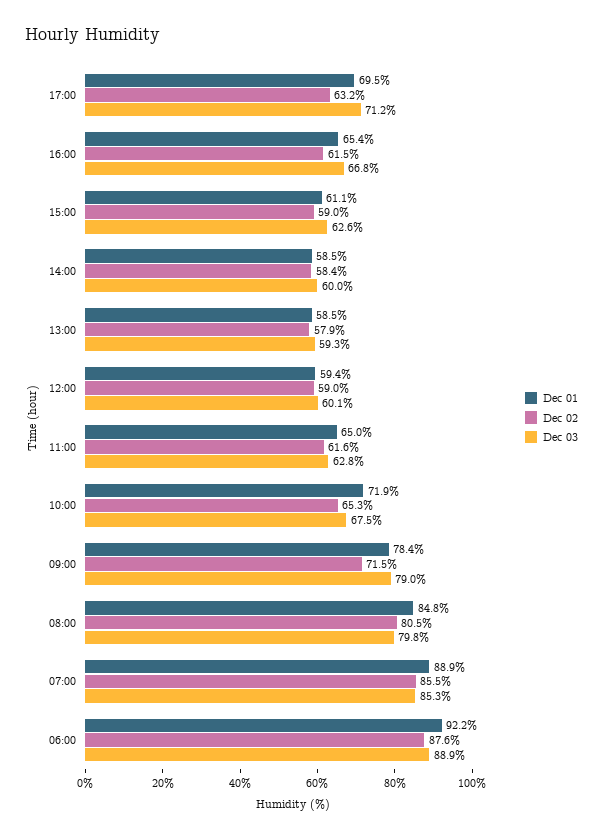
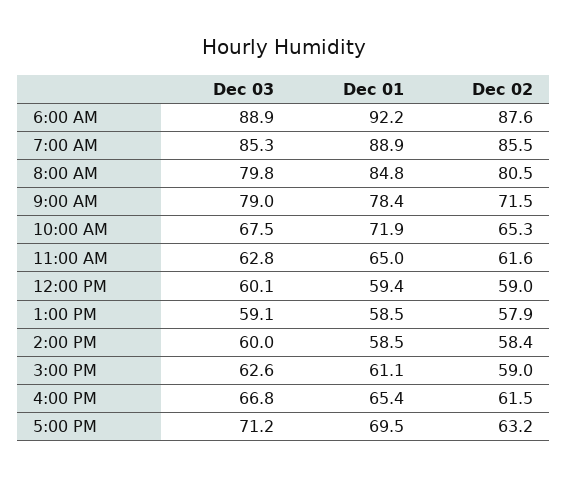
  {
    "Dec 01": {
      "17:00": 69.5,
      "16:00": 65.4,
      "15:00": 61.1,
      "14:00": 58.5,
      "13:00": 58.5,
      "12:00": 59.4,
      "11:00": 65,
      "10:00": 71.9,
      "09:00": 78.4,
      "08:00": 84.8,
      "07:00": 88.9,
      "06:00": 92.2
    },
    "Dec 02": {
      "17:00": 63.2,
      "16:00": 61.5,
      "15:00": 59,
      "14:00": 58.4,
      "13:00": 57.9,
      "12:00": 59,
      "11:00": 61.6,
      "10:00": 65.3,
      "09:00": 71.5,
      "08:00": 80.5,
      "07:00": 85.5,
      "06:00": 87.6
    },
    "Dec 03": {
      "17:00": 71.2,
      "16:00": 66.8,
      "15:00": 62.6,
      "14:00": 60,
-     "13:00": 59.3,
+     "13:00": 59.1,
      "12:00": 60.1,
      "11:00": 62.8,
      "10:00": 67.5,
      "09:00": 79,
      "08:00": 79.8,
      "07:00": 85.3,
      "06:00": 88.9
    }
  }

